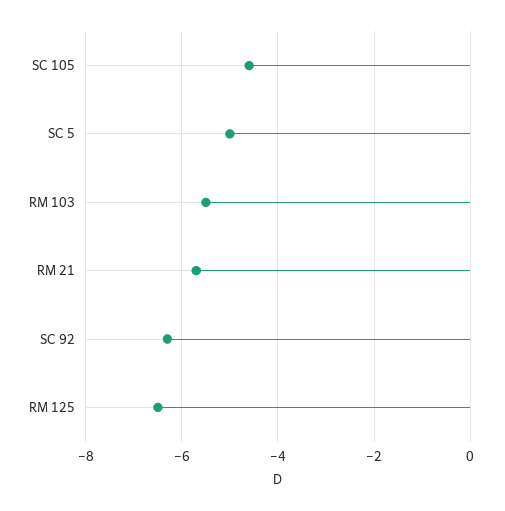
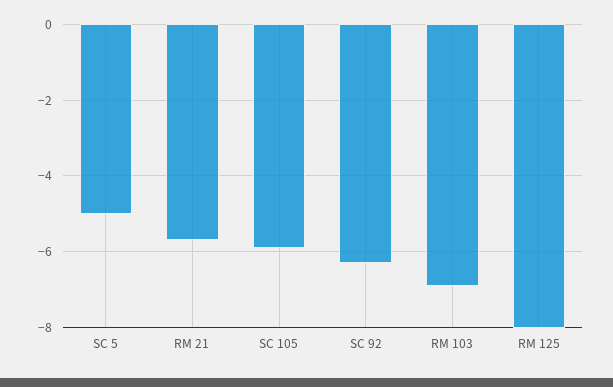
  {
-   "SC 105": -4.5,
+   "SC 105": -6,
    "SC 5": -5,
-   "RM 103": -5.5,
+   "RM 103": -7,
    "RM 21": -5.5,
    "SC 92": -6.5,
-   "RM 125": -6.5
+   "RM 125": -8
  }

